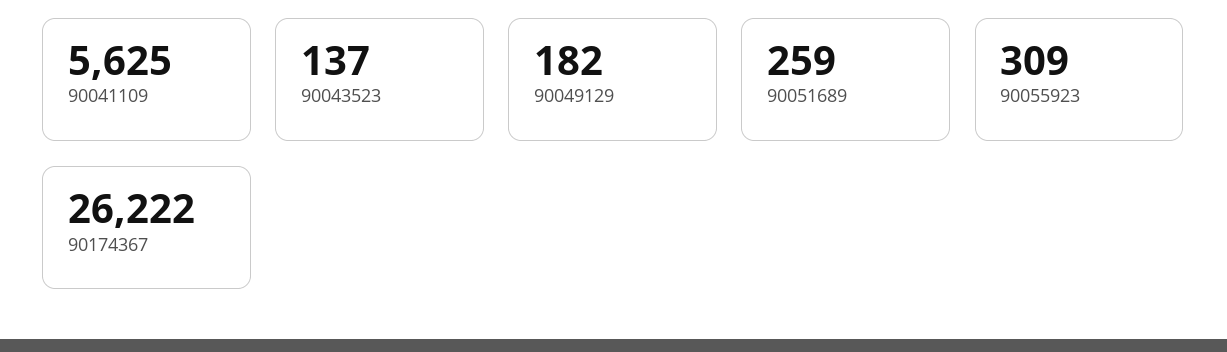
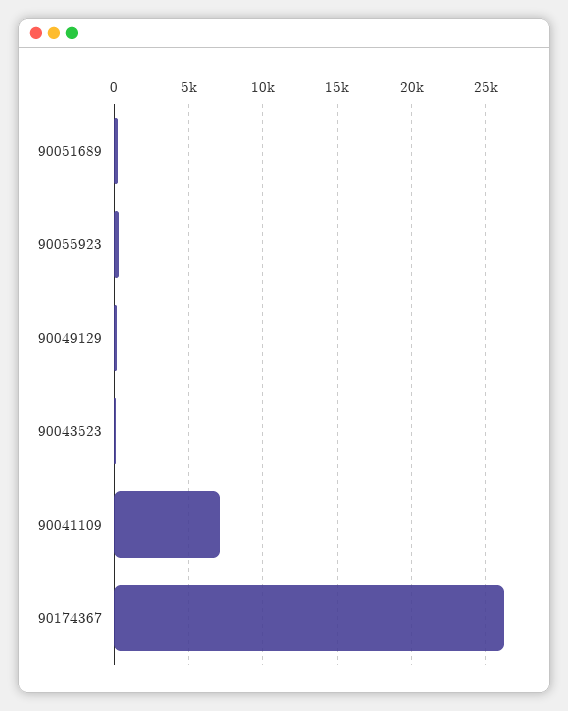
  {
-   "90041109": 5625,
+   "90041109": 7000,
    "90043523": 137,
    "90049129": 182,
    "90051689": 259,
    "90055923": 309,
    "90174367": 26222
  }

